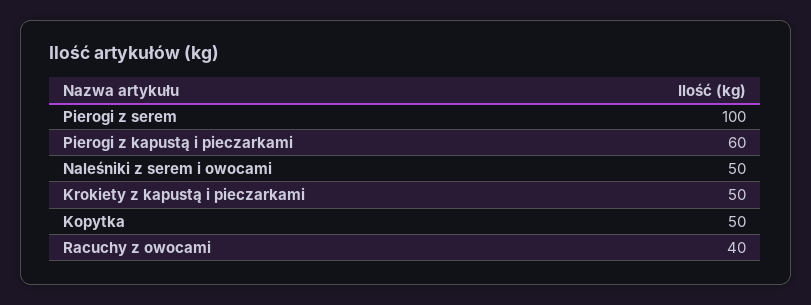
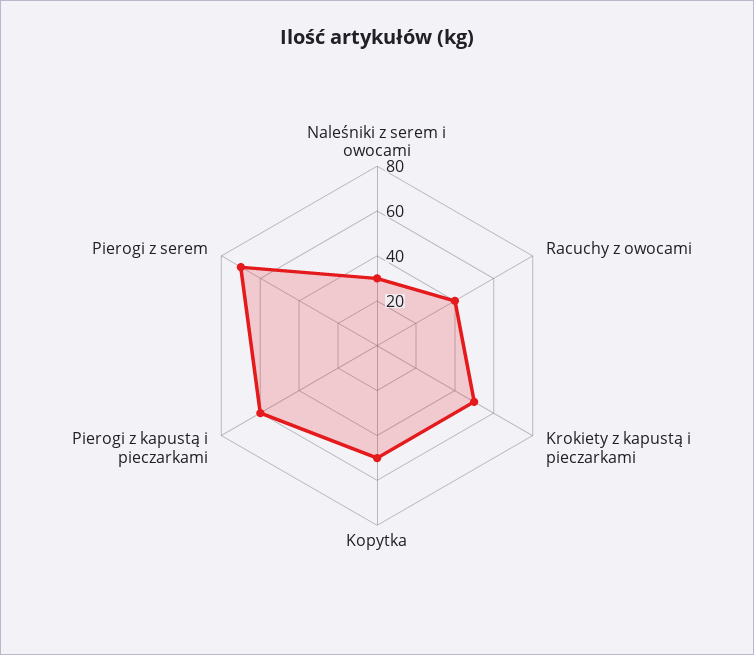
  {
-   "Pierogi z serem": 100,
+   "Pierogi z serem": 70,
    "Pierogi z kapustą i pieczarkami": 60,
-   "Naleśniki z serem i owocami": 50,
+   "Naleśniki z serem i owocami": 30,
    "Krokiety z kapustą i pieczarkami": 50,
    "Kopytka": 50,
    "Racuchy z owocami": 40
  }

